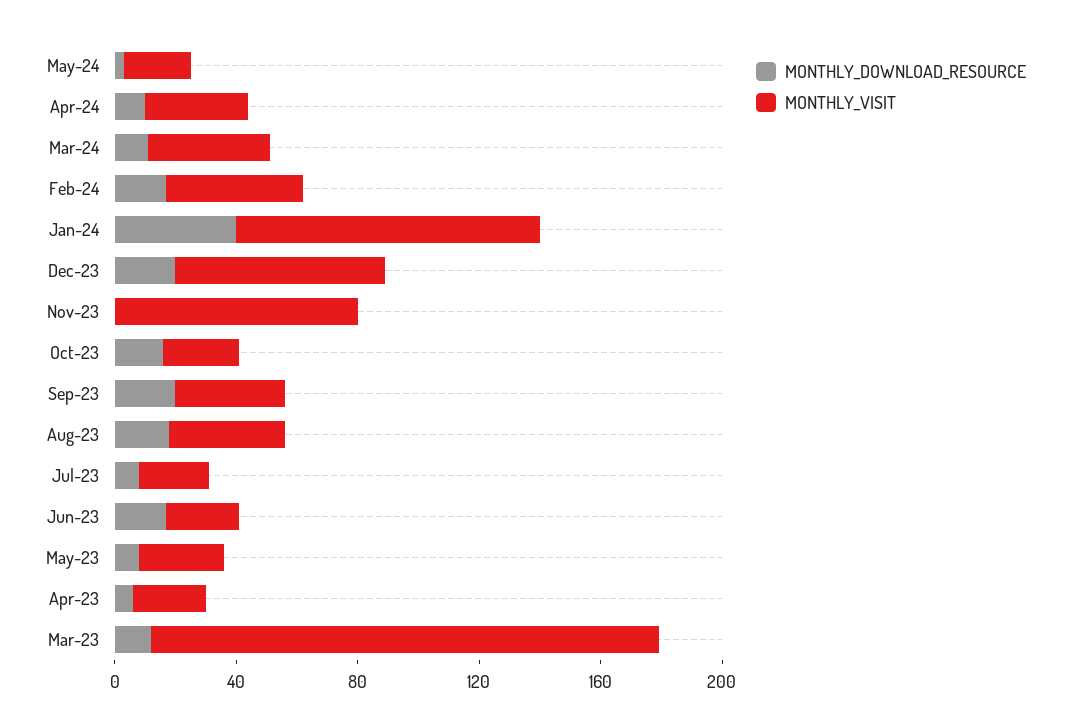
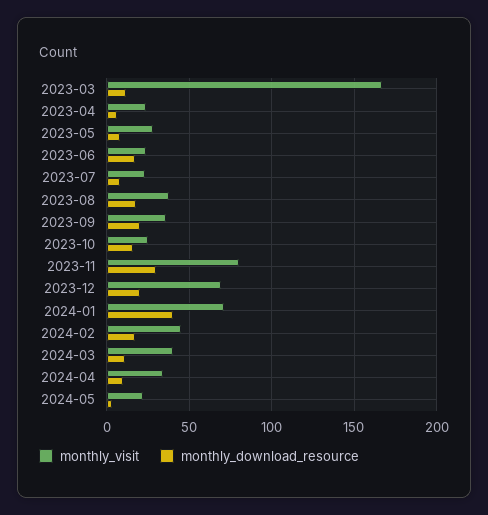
  {
    "MONTHLY_DOWNLOAD_RESOURCE": {
      "May-24": 5,
      "Apr-24": 10,
      "Mar-24": 10,
      "Feb-24": 15,
      "Jan-24": 40,
      "Dec-23": 20,
-     "Nov-23": 0,
+     "Nov-23": 30,
      "Oct-23": 15,
      "Sep-23": 20,
      "Aug-23": 20,
      "Jul-23": 10,
      "Jun-23": 15,
      "May-23": 10,
      "Apr-23": 5,
      "Mar-23": 10
    },
    "MONTHLY_VISIT": {
      "May-24": 20,
      "Apr-24": 35,
      "Mar-24": 40,
      "Feb-24": 45,
-     "Jan-24": 100,
+     "Jan-24": 70,
      "Dec-23": 70,
      "Nov-23": 80,
      "Oct-23": 25,
      "Sep-23": 35,
      "Aug-23": 40,
      "Jul-23": 25,
      "Jun-23": 25,
      "May-23": 30,
      "Apr-23": 25,
      "Mar-23": 165
    }
  }

